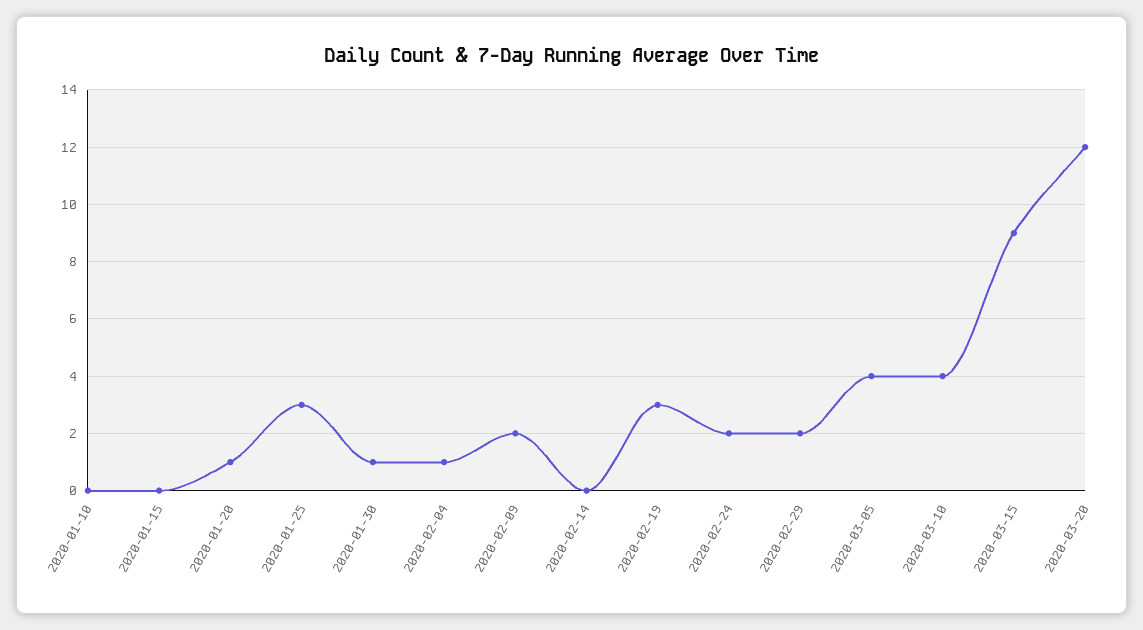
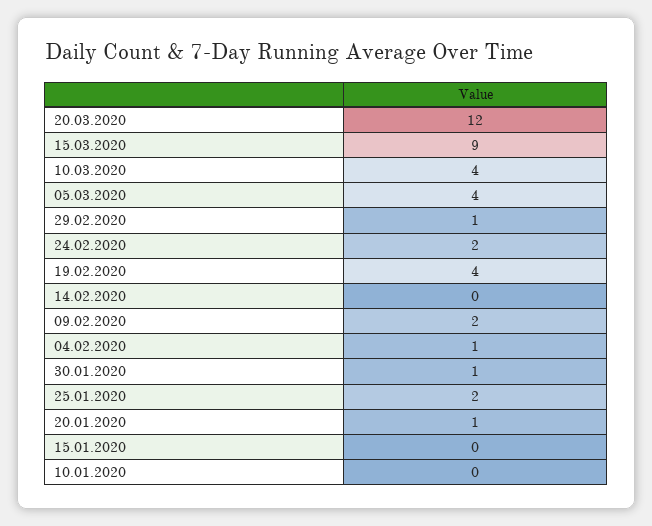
  {
    "2020-01-10": 0,
    "2020-01-15": 0,
    "2020-01-20": 1,
-   "2020-01-25": 3,
+   "2020-01-25": 2,
    "2020-01-30": 1,
    "2020-02-04": 1,
    "2020-02-09": 2,
    "2020-02-14": 0,
-   "2020-02-19": 3,
+   "2020-02-19": 4,
    "2020-02-24": 2,
-   "2020-02-29": 2,
+   "2020-02-29": 1,
    "2020-03-05": 4,
    "2020-03-10": 4,
    "2020-03-15": 9,
    "2020-03-20": 12
  }

